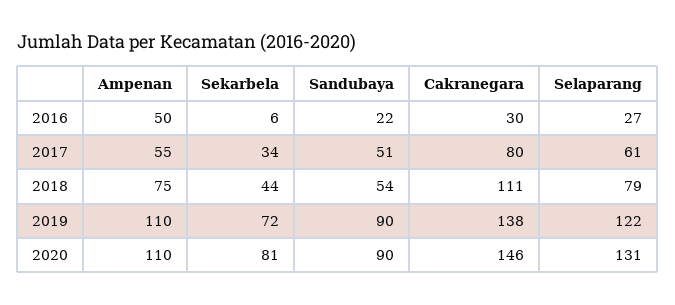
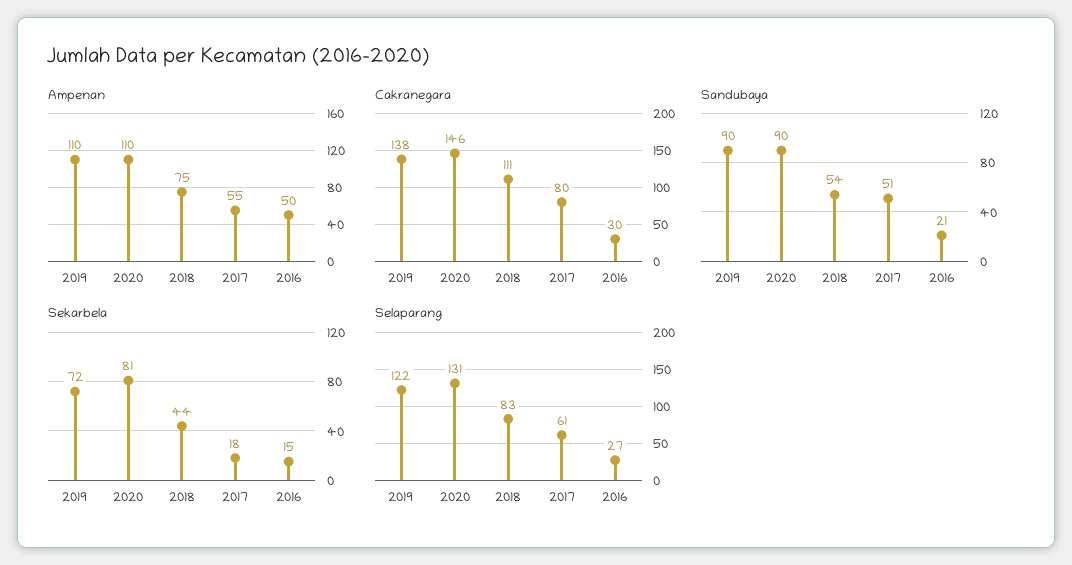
  {
    "Ampenan": {
      "2016": 50,
      "2017": 55,
      "2018": 75,
      "2019": 110,
      "2020": 110
    },
    "Sekarbela": {
-     "2016": 6,
+     "2016": 15,
-     "2017": 34,
+     "2017": 18,
      "2018": 44,
      "2019": 72,
      "2020": 81
    },
    "Sandubaya": {
-     "2016": 22,
+     "2016": 21,
      "2017": 51,
      "2018": 54,
      "2019": 90,
      "2020": 90
    },
    "Cakranegara": {
      "2016": 30,
      "2017": 80,
      "2018": 111,
      "2019": 138,
      "2020": 146
    },
    "Selaparang": {
      "2016": 27,
      "2017": 61,
-     "2018": 79,
+     "2018": 83,
      "2019": 122,
      "2020": 131
    }
  }

